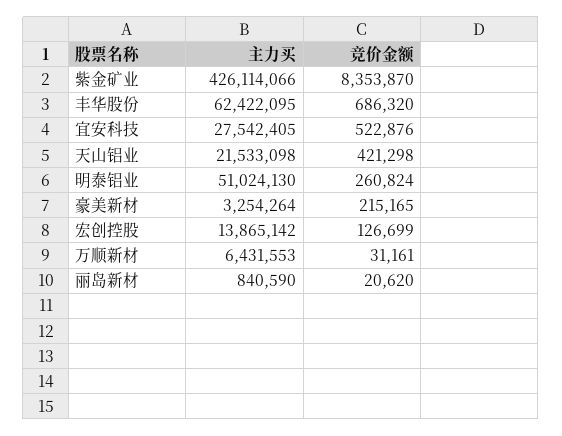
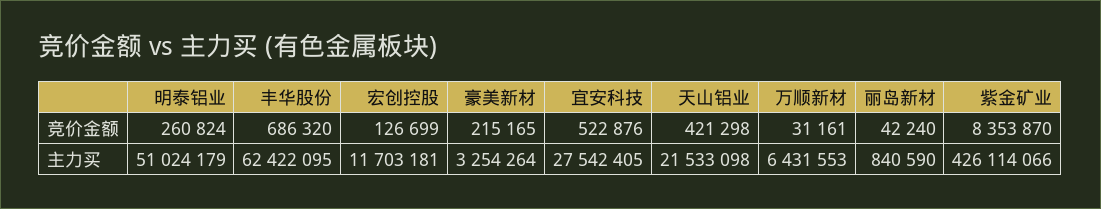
  {
    "主力买": {
      "紫金矿业": 426114066,
      "丰华股份": 62422095,
      "宜安科技": 27542405,
      "天山铝业": 21533098,
-     "明泰铝业": 51024130,
+     "明泰铝业": 51024179,
      "豪美新材": 3254264,
-     "宏创控股": 13865142,
+     "宏创控股": 11703181,
      "万顺新材": 6431553,
      "丽岛新材": 840590
    },
    "竞价金额": {
      "紫金矿业": 8353870,
      "丰华股份": 686320,
      "宜安科技": 522876,
      "天山铝业": 421298,
      "明泰铝业": 260824,
      "豪美新材": 215165,
      "宏创控股": 126699,
      "万顺新材": 31161,
-     "丽岛新材": 20620
+     "丽岛新材": 42240
    }
  }

